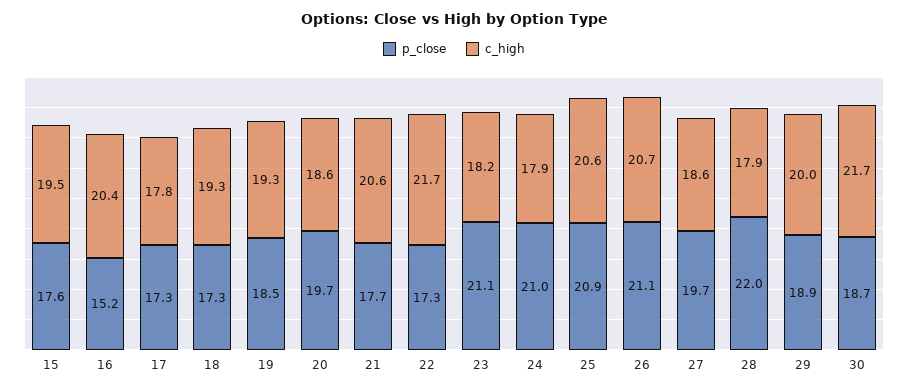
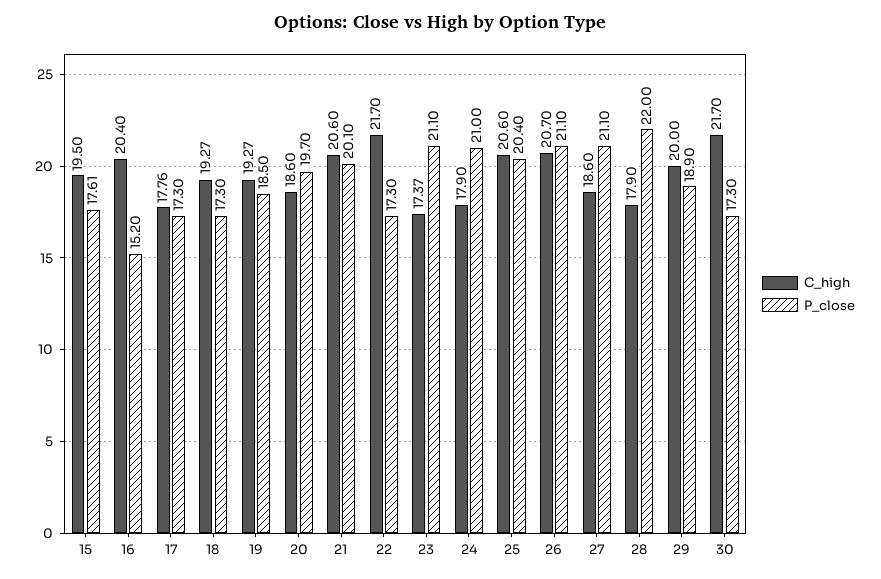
  {
    "p_close": {
      "15": 17.61,
      "16": 15.2,
      "17": 17.3,
      "18": 17.3,
      "19": 18.5,
      "20": 19.7,
-     "21": 17.7,
+     "21": 20.1,
      "22": 17.3,
      "23": 21.1,
      "24": 21,
-     "25": 20.9,
+     "25": 20.4,
      "26": 21.1,
-     "27": 19.7,
+     "27": 21.1,
      "28": 22,
      "29": 18.9,
-     "30": 18.7
+     "30": 17.3
    },
    "c_high": {
      "15": 19.5,
      "16": 20.4,
      "17": 17.76,
      "18": 19.27,
      "19": 19.27,
      "20": 18.6,
      "21": 20.6,
      "22": 21.7,
-     "23": 18.2,
+     "23": 17.37,
      "24": 17.9,
      "25": 20.6,
      "26": 20.7,
      "27": 18.6,
      "28": 17.9,
      "29": 20,
      "30": 21.7
    }
  }

